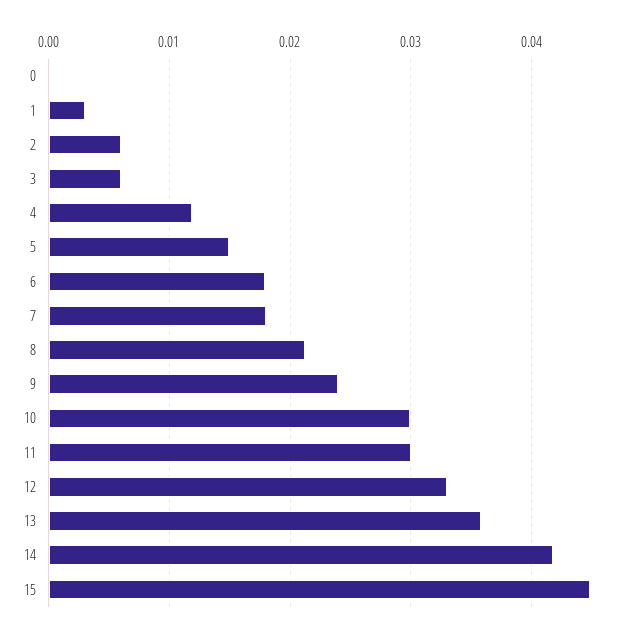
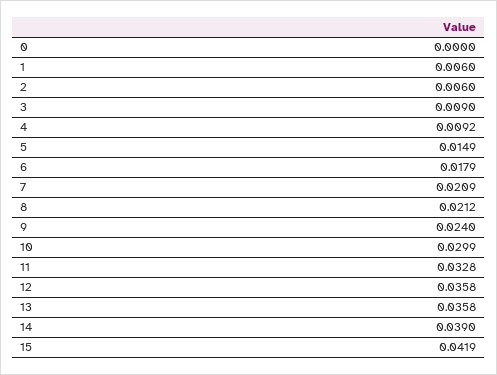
  {
    "0": 0,
-   "1": 0.003,
+   "1": 0.006,
    "2": 0.006,
-   "3": 0.006,
+   "3": 0.009,
-   "4": 0.012,
+   "4": 0.0092,
    "5": 0.0149,
    "6": 0.0179,
-   "7": 0.018,
+   "7": 0.0209,
    "8": 0.0212,
    "9": 0.024,
    "10": 0.0299,
-   "11": 0.03,
+   "11": 0.0328,
-   "12": 0.033,
+   "12": 0.0358,
    "13": 0.0358,
-   "14": 0.042,
+   "14": 0.039,
-   "15": 0.045
+   "15": 0.0419
  }

